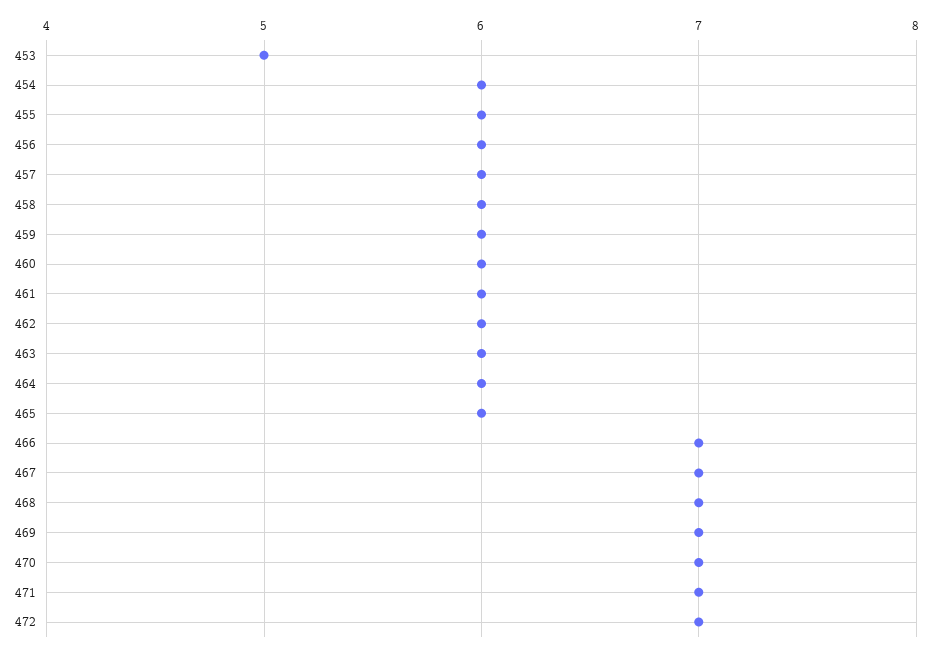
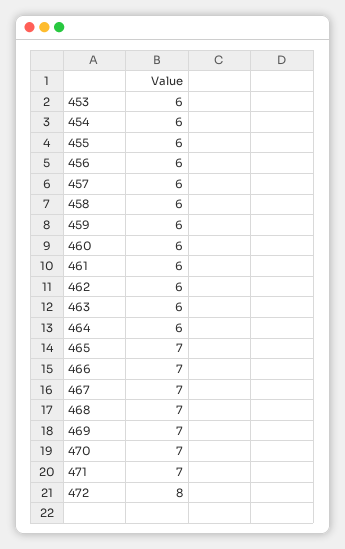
  {
-   "453": 5,
+   "453": 6,
    "454": 6,
    "455": 6,
    "456": 6,
    "457": 6,
    "458": 6,
    "459": 6,
    "460": 6,
    "461": 6,
    "462": 6,
    "463": 6,
    "464": 6,
-   "465": 6,
+   "465": 7,
    "466": 7,
    "467": 7,
    "468": 7,
    "469": 7,
    "470": 7,
    "471": 7,
-   "472": 7
+   "472": 8
  }

